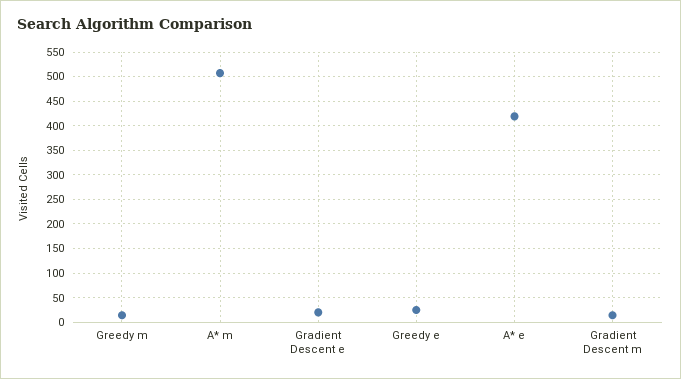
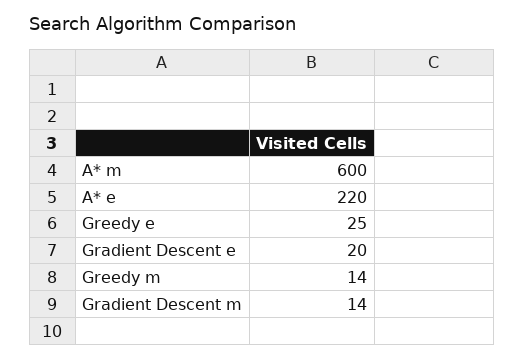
  {
    "Greedy m": 14,
-   "A* m": 500,
+   "A* m": 600,
    "Gradient Descent e": 20,
    "Greedy e": 25,
-   "A* e": 425,
+   "A* e": 220,
    "Gradient Descent m": 14
  }

